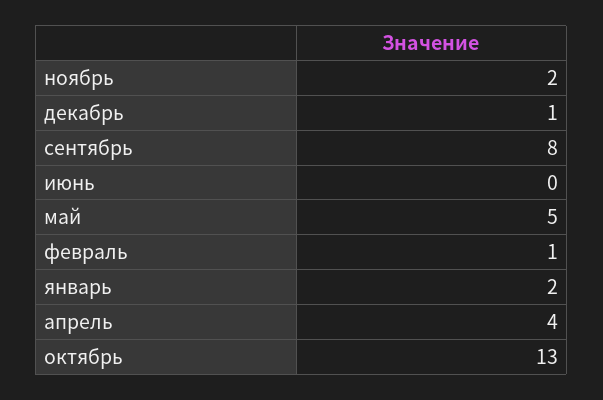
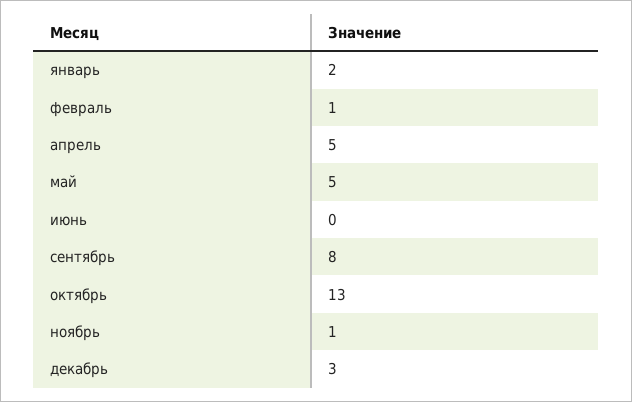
  {
-   "ноябрь": 2,
+   "ноябрь": 1,
-   "декабрь": 1,
+   "декабрь": 3,
    "сентябрь": 8,
    "июнь": 0,
    "май": 5,
    "февраль": 1,
    "январь": 2,
-   "апрель": 4,
+   "апрель": 5,
    "октябрь": 13
  }

